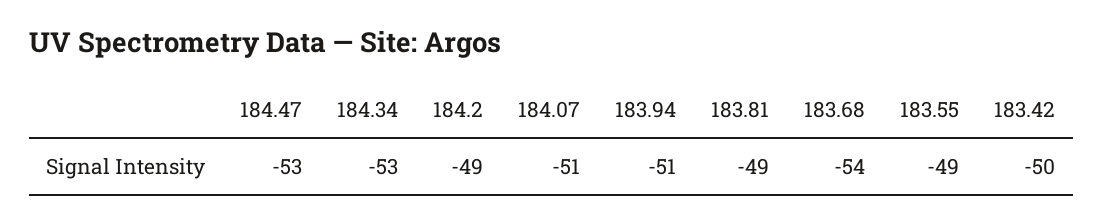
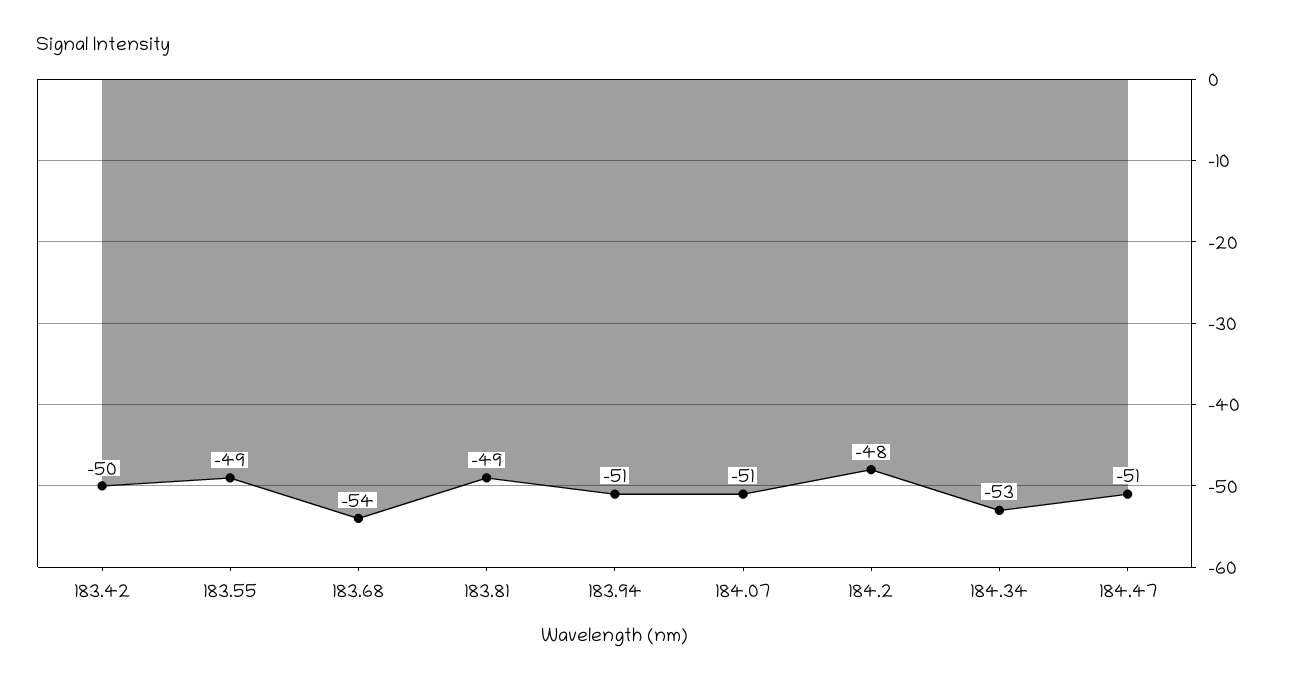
  {
-   "184.47": -53,
+   "184.47": -51,
    "184.34": -53,
-   "184.2": -49,
+   "184.2": -48,
    "184.07": -51,
    "183.94": -51,
    "183.81": -49,
    "183.68": -54,
    "183.55": -49,
    "183.42": -50
  }

